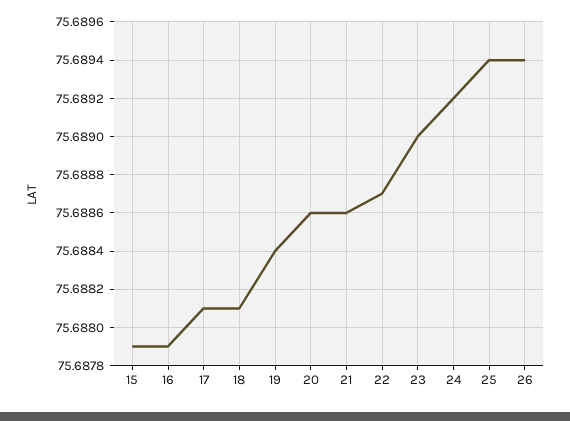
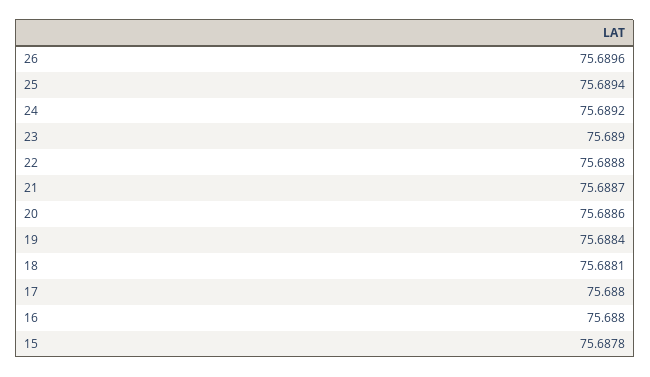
  {
-   "15": 75.6879,
+   "15": 75.6878,
-   "16": 75.6879,
+   "16": 75.688,
-   "17": 75.6881,
+   "17": 75.688,
    "18": 75.6881,
    "19": 75.6884,
    "20": 75.6886,
-   "21": 75.6886,
+   "21": 75.6887,
-   "22": 75.6887,
+   "22": 75.6888,
    "23": 75.689,
    "24": 75.6892,
    "25": 75.6894,
-   "26": 75.6894
+   "26": 75.6896
  }

